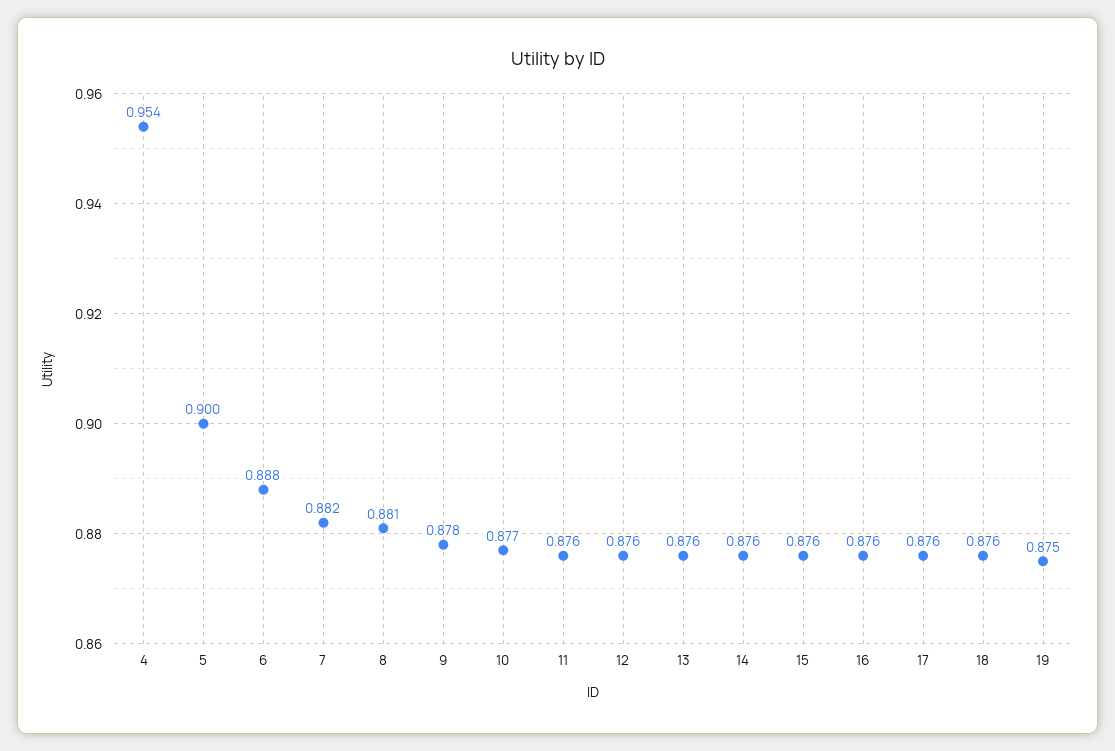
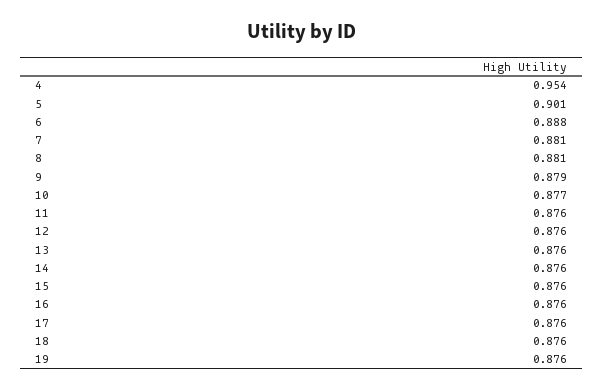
  {
    "4": 0.954,
-   "5": 0.9,
+   "5": 0.901,
    "6": 0.888,
-   "7": 0.882,
+   "7": 0.881,
    "8": 0.881,
-   "9": 0.878,
+   "9": 0.879,
    "10": 0.877,
    "11": 0.876,
    "12": 0.876,
    "13": 0.876,
    "14": 0.876,
    "15": 0.876,
    "16": 0.876,
    "17": 0.876,
    "18": 0.876,
-   "19": 0.875
+   "19": 0.876
  }

